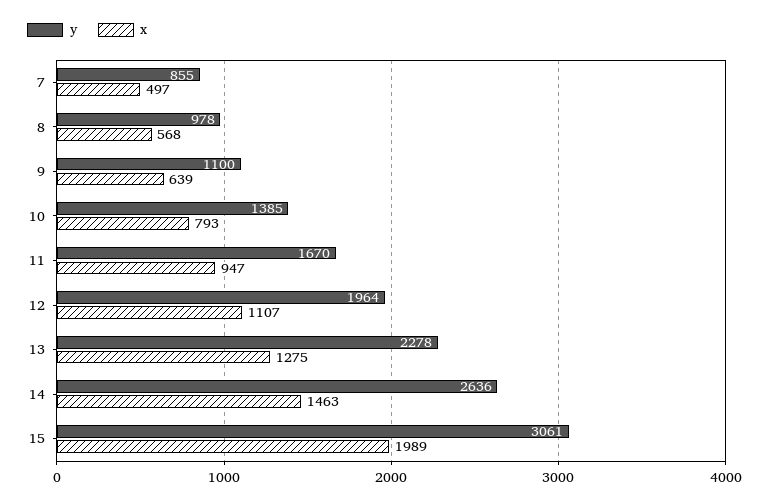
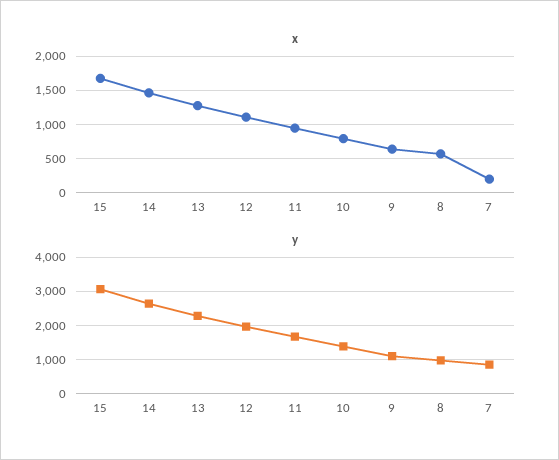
  {
    "y": {
      "7": 855,
      "8": 978,
      "9": 1100,
      "10": 1385,
      "11": 1670,
      "12": 1964,
      "13": 2278,
      "14": 2636,
      "15": 3061
    },
    "x": {
-     "7": 497,
+     "7": 200,
      "8": 568,
      "9": 639,
      "10": 793,
      "11": 947,
      "12": 1107,
      "13": 1275,
      "14": 1463,
-     "15": 1989
+     "15": 1700
    }
  }

